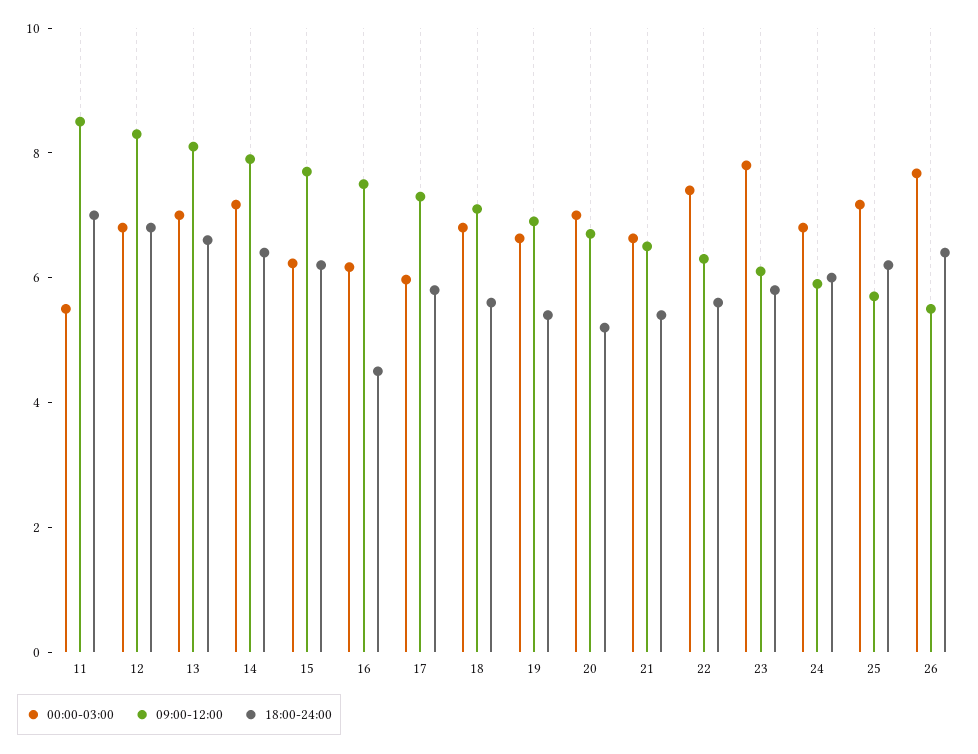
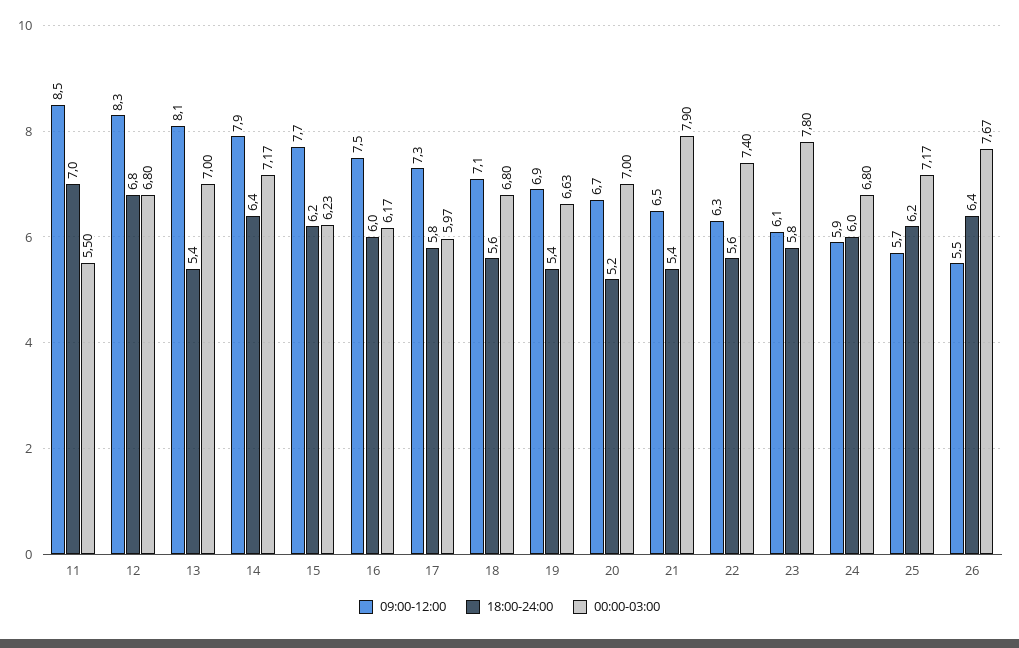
  {
    "00:00-03:00": {
      "11": 5.5,
      "12": 6.8,
      "13": 7,
      "14": 7.17,
      "15": 6.23,
      "16": 6.17,
      "17": 5.97,
      "18": 6.8,
      "19": 6.63,
      "20": 7,
-     "21": 6.5,
+     "21": 7.9,
      "22": 7.4,
      "23": 7.8,
      "24": 6.8,
      "25": 7.17,
      "26": 7.67
    },
    "09:00-12:00": {
      "11": 8.5,
      "12": 8.3,
      "13": 8.1,
      "14": 7.9,
      "15": 7.7,
      "16": 7.5,
      "17": 7.3,
      "18": 7.1,
      "19": 6.9,
      "20": 6.7,
      "21": 6.5,
      "22": 6.3,
      "23": 6.1,
      "24": 5.9,
      "25": 5.7,
      "26": 5.5
    },
    "18:00-24:00": {
      "11": 7,
      "12": 6.8,
-     "13": 6.5,
+     "13": 5.4,
      "14": 6.4,
      "15": 6.2,
-     "16": 4.5,
+     "16": 6,
      "17": 5.8,
      "18": 5.6,
      "19": 5.4,
      "20": 5.2,
      "21": 5.4,
      "22": 5.6,
      "23": 5.8,
      "24": 6,
      "25": 6.2,
      "26": 6.4
    }
  }

